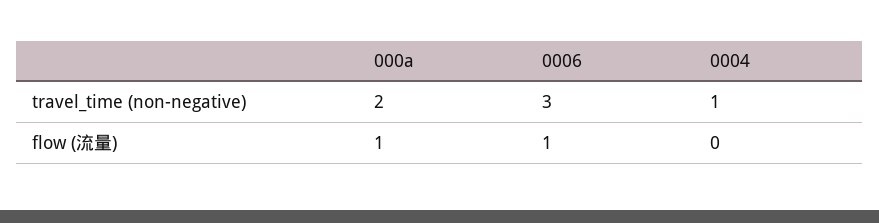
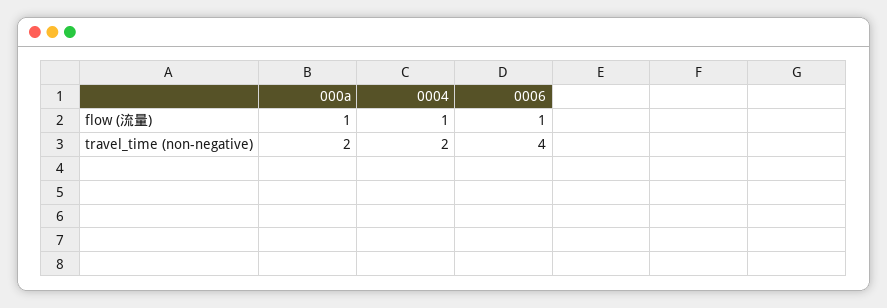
  {
    "000a": {
      "travel_time (non-negative)": 2,
      "flow (流量)": 1
    },
    "0006": {
-     "travel_time (non-negative)": 3,
+     "travel_time (non-negative)": 4,
      "flow (流量)": 1
    },
    "0004": {
-     "travel_time (non-negative)": 1,
+     "travel_time (non-negative)": 2,
-     "flow (流量)": 0
+     "flow (流量)": 1
    }
  }

